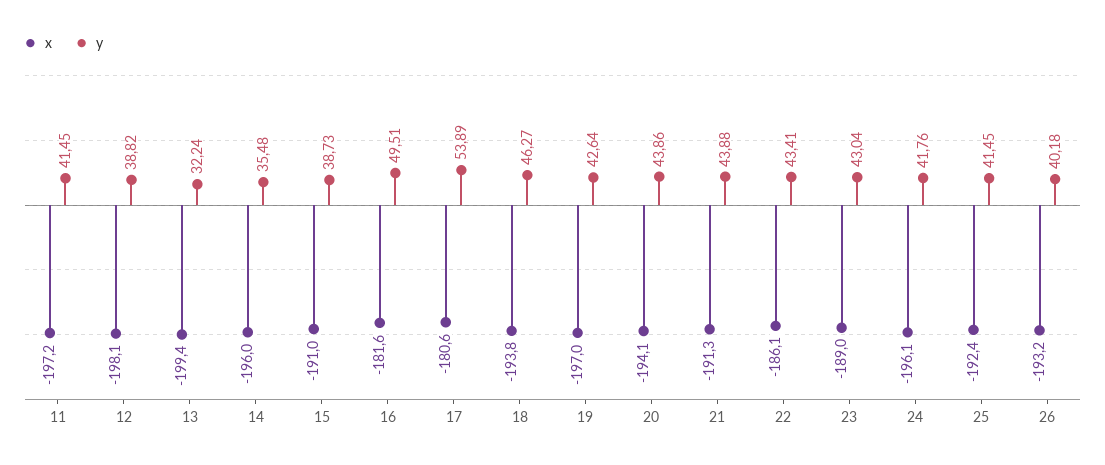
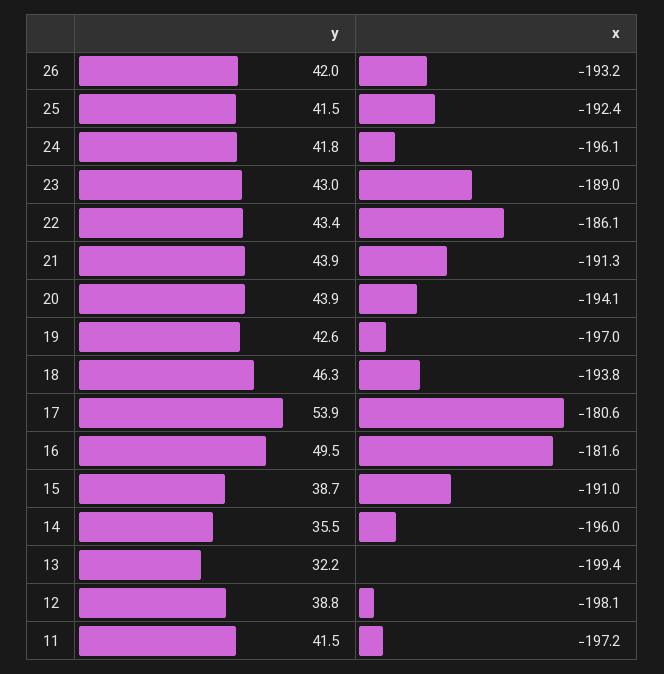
  {
    "x": {
      "11": -197.2,
      "12": -198.1,
      "13": -199.4,
      "14": -196,
      "15": -191,
      "16": -181.6,
      "17": -180.6,
      "18": -193.8,
      "19": -197,
      "20": -194.1,
      "21": -191.3,
      "22": -186.1,
      "23": -189,
      "24": -196.1,
      "25": -192.4,
      "26": -193.2
    },
    "y": {
      "11": 41.45,
      "12": 38.82,
      "13": 32.24,
      "14": 35.48,
      "15": 38.73,
      "16": 49.51,
      "17": 53.89,
      "18": 46.27,
      "19": 42.64,
      "20": 43.86,
      "21": 43.88,
      "22": 43.41,
      "23": 43.04,
      "24": 41.76,
      "25": 41.45,
-     "26": 40.18
+     "26": 42
    }
  }

